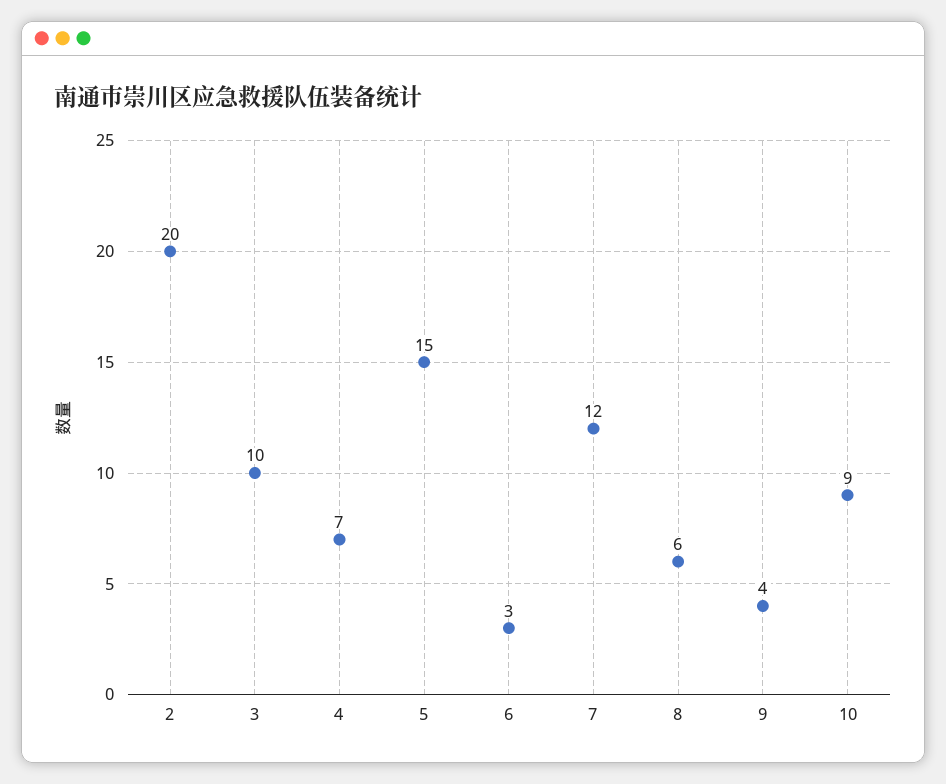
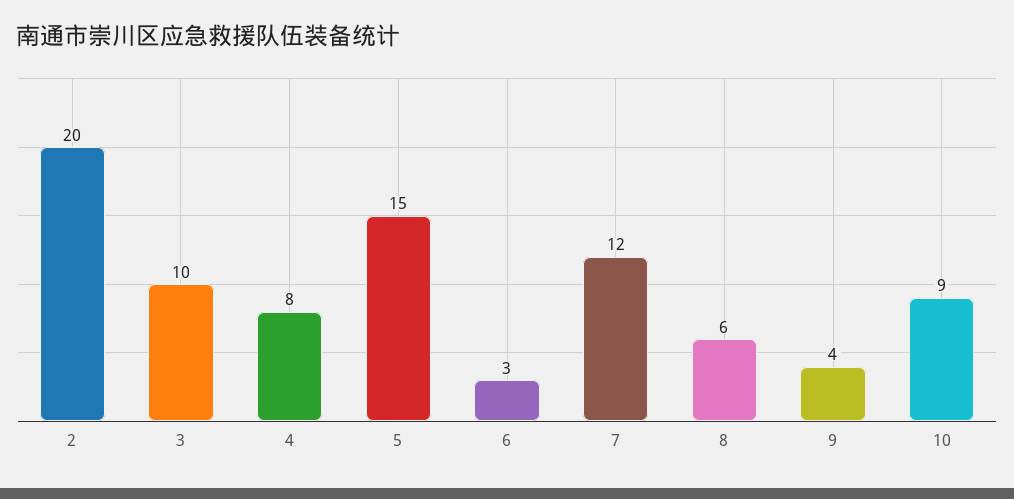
  {
    "2": 20,
    "3": 10,
-   "4": 7,
+   "4": 8,
    "5": 15,
    "6": 3,
    "7": 12,
    "8": 6,
    "9": 4,
    "10": 9
  }

